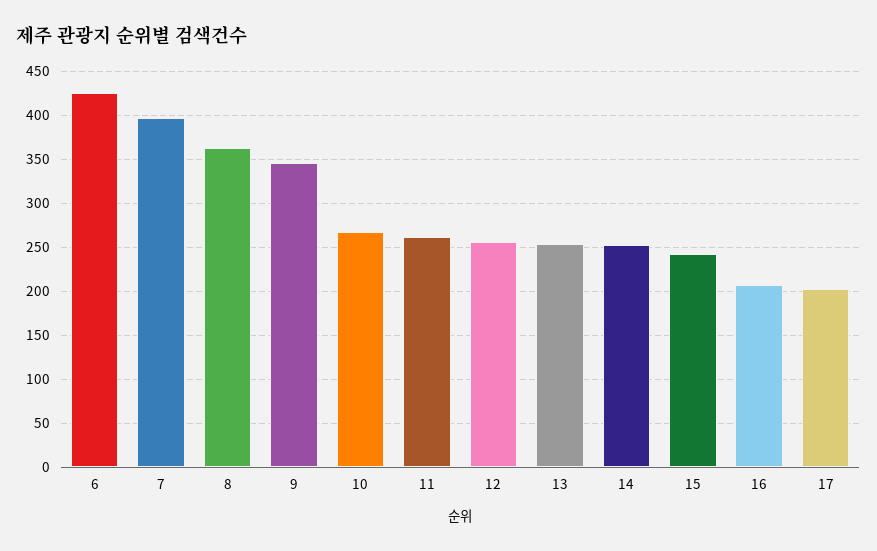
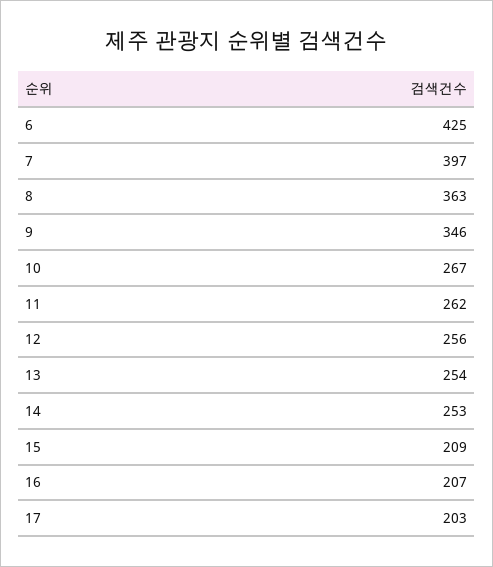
  {
    "6": 425,
    "7": 397,
    "8": 363,
    "9": 346,
    "10": 267,
    "11": 262,
    "12": 256,
    "13": 254,
    "14": 253,
-   "15": 240,
+   "15": 209,
    "16": 207,
    "17": 203
  }

